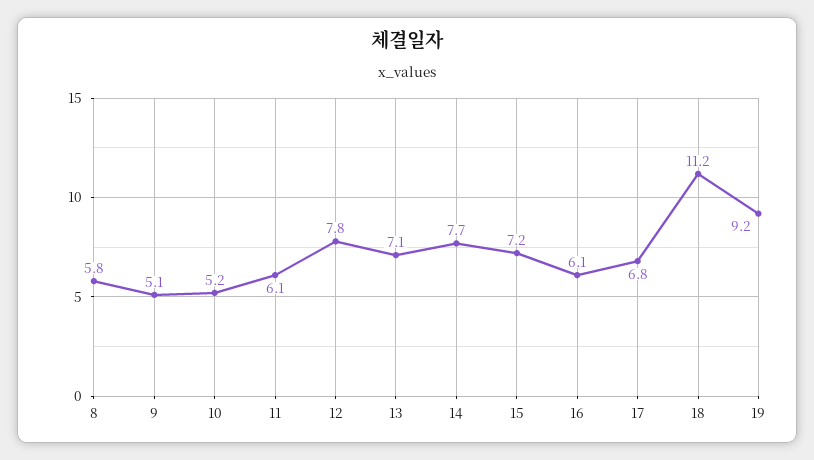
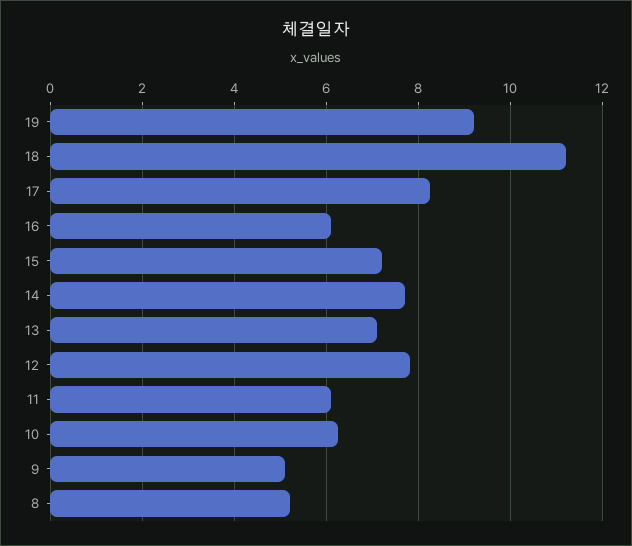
  {
-   "8": 5.8,
+   "8": 5.2,
    "9": 5.1,
-   "10": 5.2,
+   "10": 6.2,
    "11": 6.1,
    "12": 7.8,
    "13": 7.1,
    "14": 7.7,
    "15": 7.2,
    "16": 6.1,
-   "17": 6.8,
+   "17": 8.2,
    "18": 11.2,
    "19": 9.2
  }

